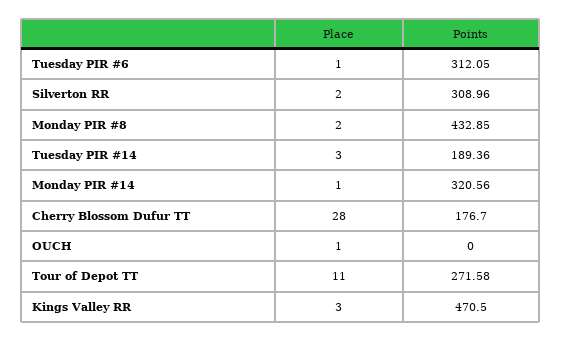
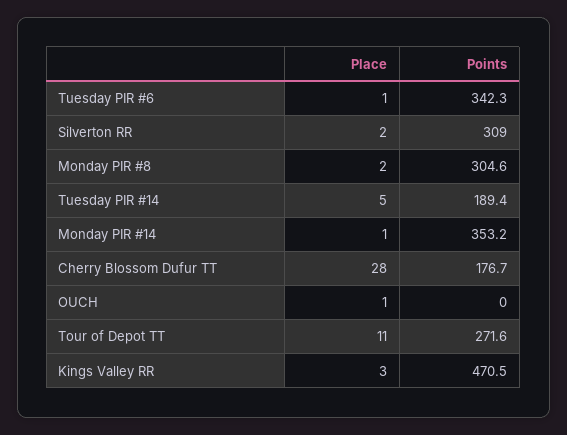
  {
    "Place": {
      "Tuesday PIR #6": 1,
      "Silverton RR": 2,
      "Monday PIR #8": 2,
-     "Tuesday PIR #14": 3,
+     "Tuesday PIR #14": 5,
      "Monday PIR #14": 1,
      "Cherry Blossom Dufur TT": 28,
      "OUCH": 1,
      "Tour of Depot TT": 11,
      "Kings Valley RR": 3
    },
    "Points": {
-     "Tuesday PIR #6": 312.05,
+     "Tuesday PIR #6": 342.3,
      "Silverton RR": 308.96,
-     "Monday PIR #8": 432.85,
+     "Monday PIR #8": 304.6,
      "Tuesday PIR #14": 189.36,
-     "Monday PIR #14": 320.56,
+     "Monday PIR #14": 353.2,
      "Cherry Blossom Dufur TT": 176.7,
      "OUCH": 0,
      "Tour of Depot TT": 271.58,
      "Kings Valley RR": 470.5
    }
  }

